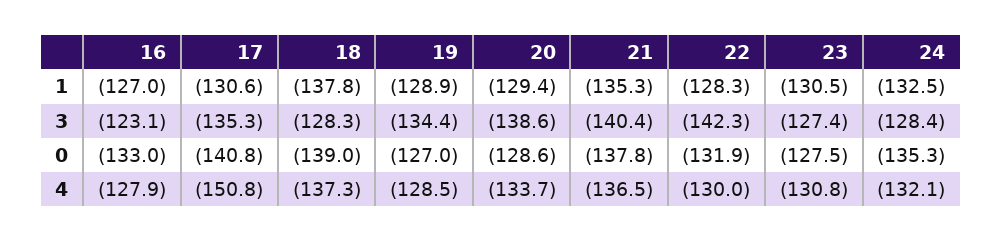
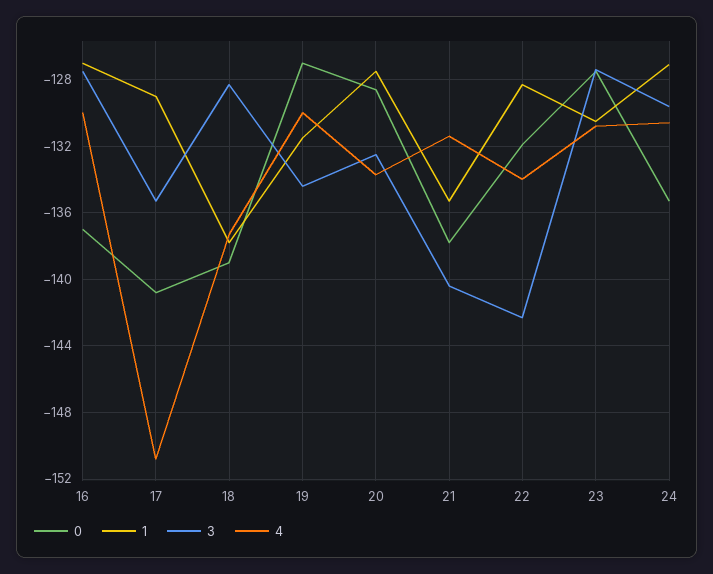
  {
    "1": {
      "16": -127,
-     "17": -130.6,
+     "17": -129,
      "18": -137.8,
-     "19": -128.9,
+     "19": -131.5,
-     "20": -129.4,
+     "20": -127.5,
      "21": -135.3,
      "22": -128.3,
      "23": -130.5,
-     "24": -132.5
+     "24": -127
    },
    "3": {
-     "16": -123.1,
+     "16": -127.5,
      "17": -135.3,
      "18": -128.3,
      "19": -134.4,
-     "20": -138.6,
+     "20": -132.5,
      "21": -140.4,
      "22": -142.3,
      "23": -127.4,
-     "24": -128.4
+     "24": -129.5
    },
    "0": {
-     "16": -133,
+     "16": -137,
      "17": -140.8,
      "18": -139,
      "19": -127,
      "20": -128.6,
      "21": -137.8,
      "22": -131.9,
      "23": -127.5,
      "24": -135.3
    },
    "4": {
-     "16": -127.9,
+     "16": -130,
      "17": -150.8,
      "18": -137.3,
-     "19": -128.5,
+     "19": -130,
      "20": -133.7,
-     "21": -136.5,
+     "21": -131.5,
-     "22": -130,
+     "22": -134,
      "23": -130.8,
-     "24": -132.1
+     "24": -130.5
    }
  }

